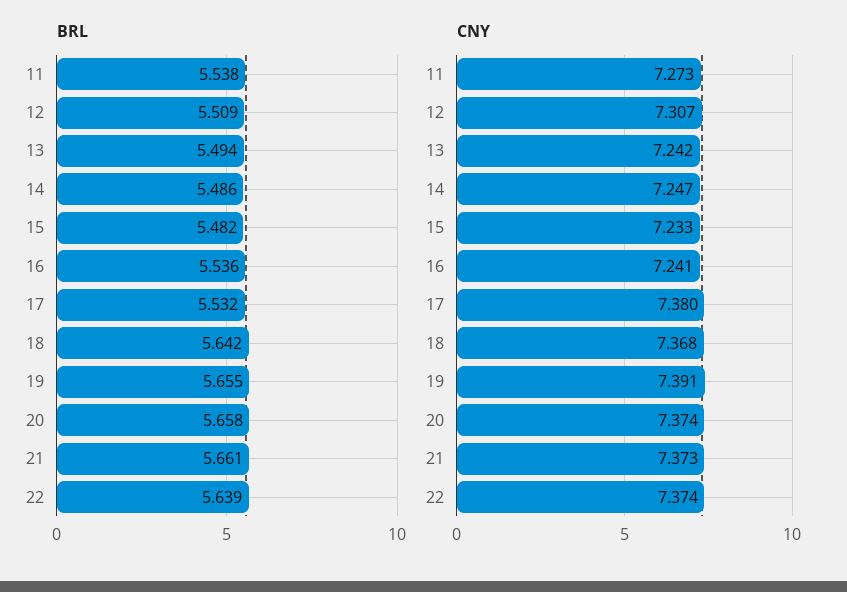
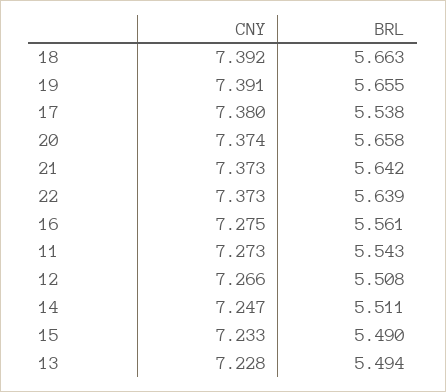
  {
    "BRL": {
-     "11": 5.538,
+     "11": 5.543,
-     "12": 5.509,
+     "12": 5.508,
      "13": 5.494,
-     "14": 5.486,
+     "14": 5.511,
-     "15": 5.482,
+     "15": 5.49,
-     "16": 5.536,
+     "16": 5.561,
-     "17": 5.532,
+     "17": 5.538,
-     "18": 5.642,
+     "18": 5.663,
      "19": 5.655,
      "20": 5.658,
-     "21": 5.661,
+     "21": 5.642,
      "22": 5.639
    },
    "CNY": {
      "11": 7.273,
-     "12": 7.307,
+     "12": 7.266,
-     "13": 7.242,
+     "13": 7.228,
      "14": 7.247,
      "15": 7.233,
-     "16": 7.241,
+     "16": 7.275,
      "17": 7.38,
-     "18": 7.368,
+     "18": 7.392,
      "19": 7.391,
      "20": 7.374,
      "21": 7.373,
-     "22": 7.374
+     "22": 7.373
    }
  }

